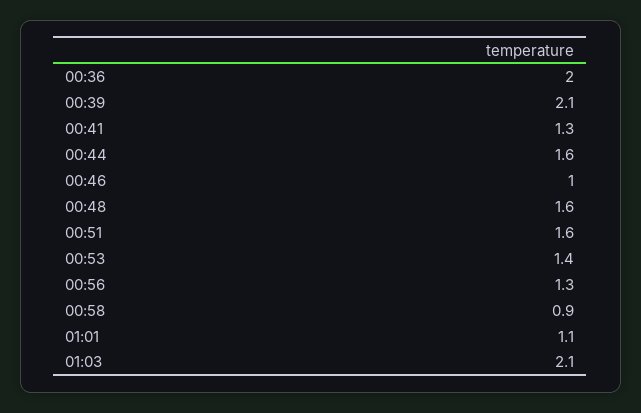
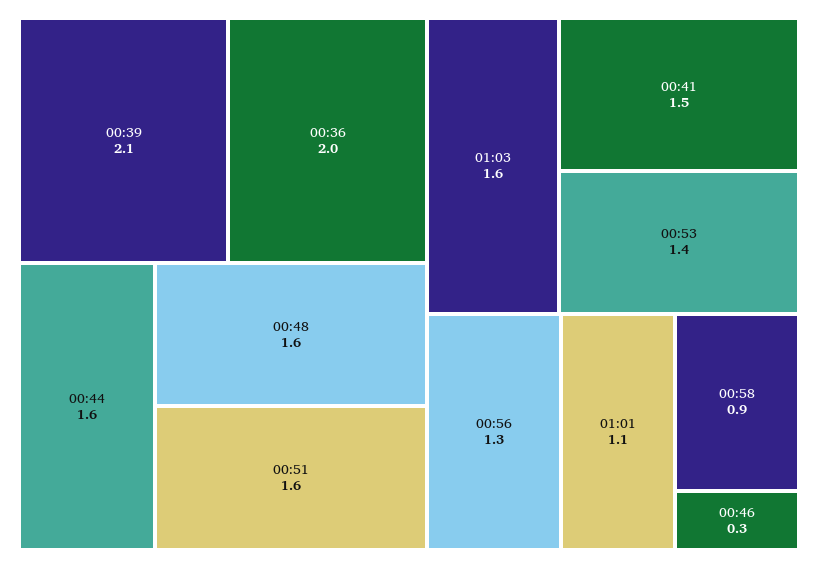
  {
    "00:36": 2,
    "00:39": 2.1,
-   "00:41": 1.3,
+   "00:41": 1.5,
    "00:44": 1.6,
-   "00:46": 1,
+   "00:46": 0.3,
    "00:48": 1.6,
    "00:51": 1.6,
    "00:53": 1.4,
    "00:56": 1.3,
    "00:58": 0.9,
    "01:01": 1.1,
-   "01:03": 2.1
+   "01:03": 1.6
  }

